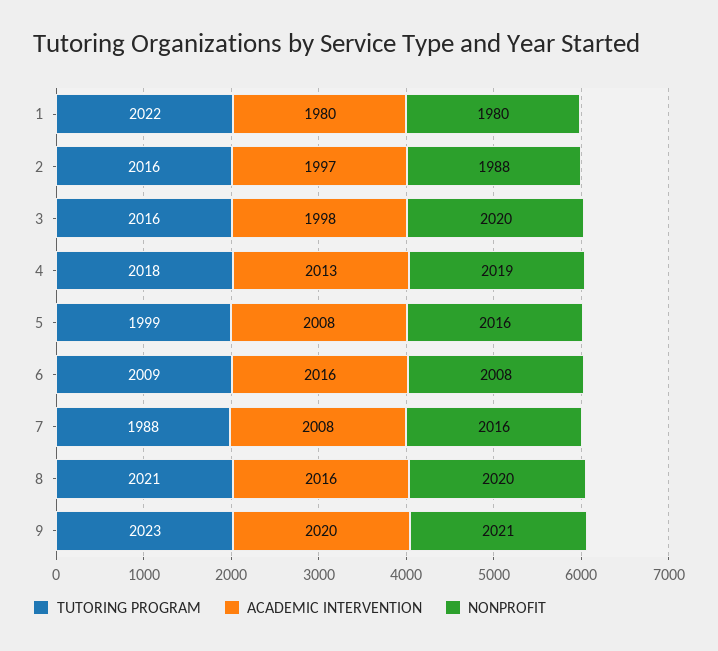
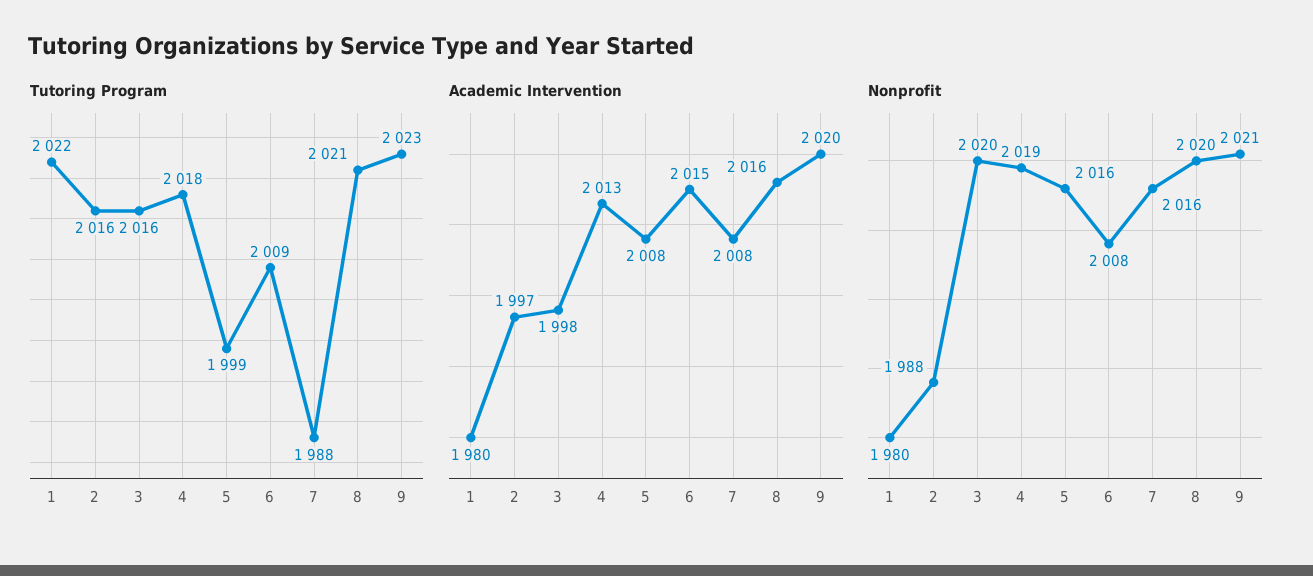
  {
    "TUTORING PROGRAM": {
      "1": 2022,
      "2": 2016,
      "3": 2016,
      "4": 2018,
      "5": 1999,
      "6": 2009,
      "7": 1988,
      "8": 2021,
      "9": 2023
    },
    "ACADEMIC INTERVENTION": {
      "1": 1980,
      "2": 1997,
      "3": 1998,
      "4": 2013,
      "5": 2008,
-     "6": 2016,
+     "6": 2015,
      "7": 2008,
      "8": 2016,
      "9": 2020
    },
    "NONPROFIT": {
      "1": 1980,
      "2": 1988,
      "3": 2020,
      "4": 2019,
      "5": 2016,
      "6": 2008,
      "7": 2016,
      "8": 2020,
      "9": 2021
    }
  }

